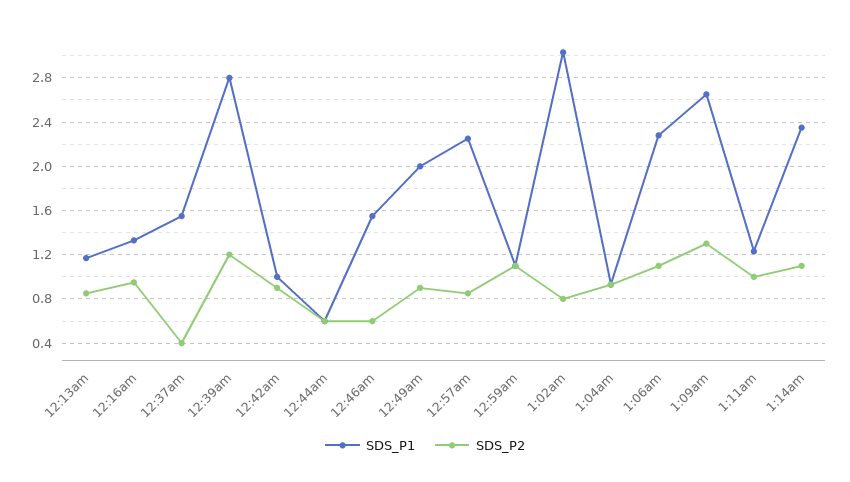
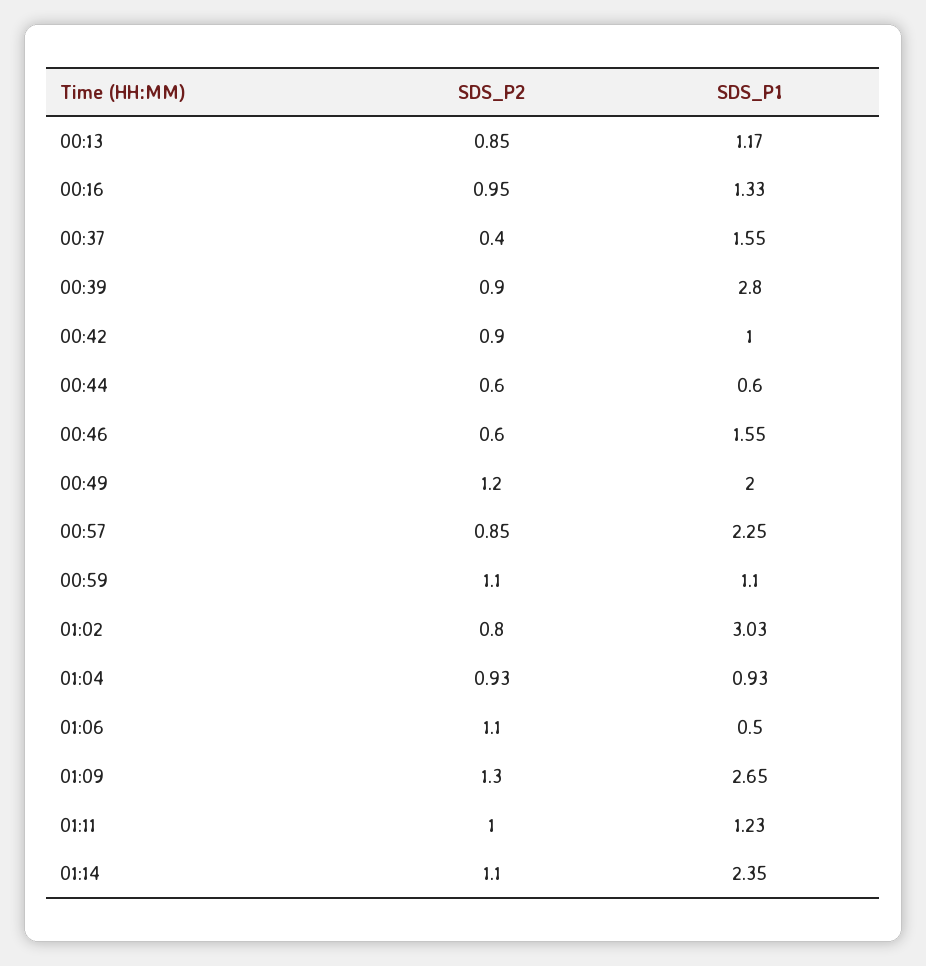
  {
    "SDS_P1": {
      "12:13am": 1.17,
      "12:16am": 1.33,
      "12:37am": 1.55,
      "12:39am": 2.8,
      "12:42am": 1,
      "12:44am": 0.6,
      "12:46am": 1.55,
      "12:49am": 2,
      "12:57am": 2.25,
      "12:59am": 1.1,
      "1:02am": 3.03,
      "1:04am": 0.93,
-     "1:06am": 2.3,
+     "1:06am": 0.5,
      "1:09am": 2.65,
      "1:11am": 1.23,
      "1:14am": 2.35
    },
    "SDS_P2": {
      "12:13am": 0.85,
      "12:16am": 0.95,
      "12:37am": 0.4,
-     "12:39am": 1.2,
+     "12:39am": 0.9,
      "12:42am": 0.9,
      "12:44am": 0.6,
      "12:46am": 0.6,
-     "12:49am": 0.9,
+     "12:49am": 1.2,
      "12:57am": 0.85,
      "12:59am": 1.1,
      "1:02am": 0.8,
      "1:04am": 0.93,
      "1:06am": 1.1,
      "1:09am": 1.3,
      "1:11am": 1,
      "1:14am": 1.1
    }
  }

